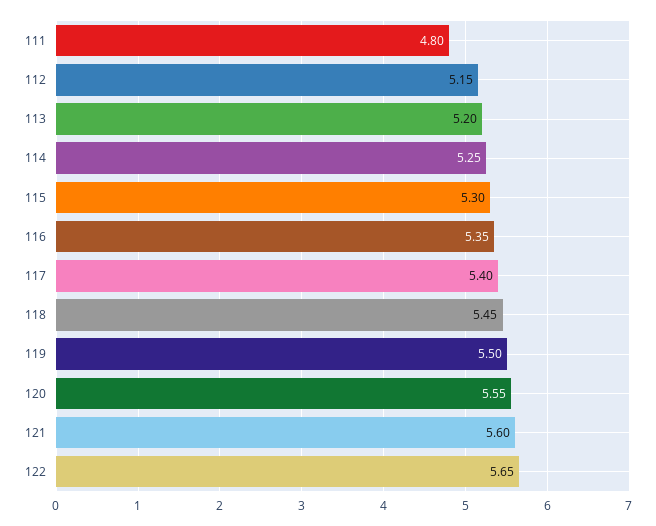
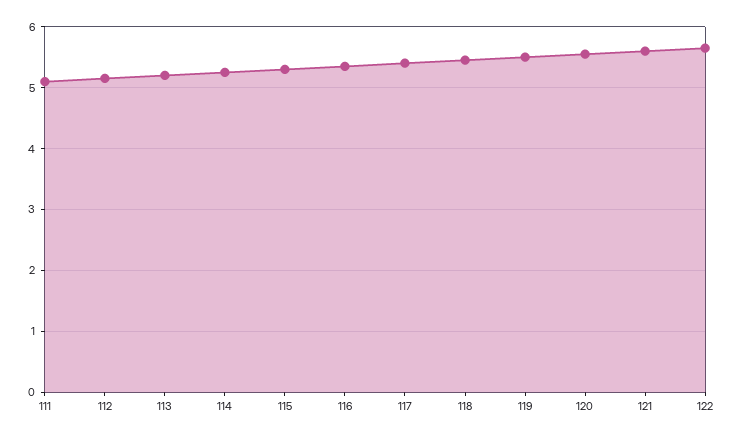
  {
-   "111": 4.8,
+   "111": 5.1,
    "112": 5.15,
    "113": 5.2,
    "114": 5.25,
    "115": 5.3,
    "116": 5.35,
    "117": 5.4,
    "118": 5.45,
    "119": 5.5,
    "120": 5.55,
    "121": 5.6,
    "122": 5.65
  }

